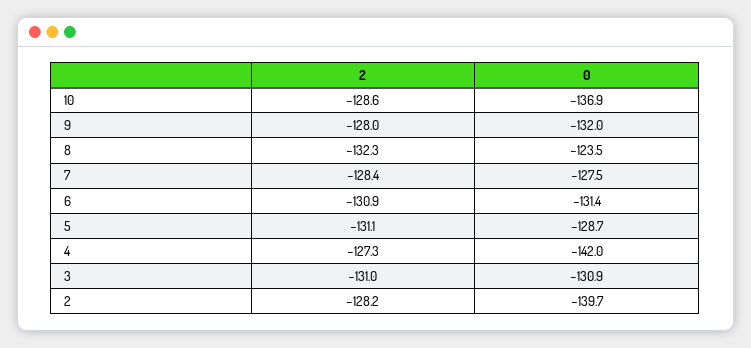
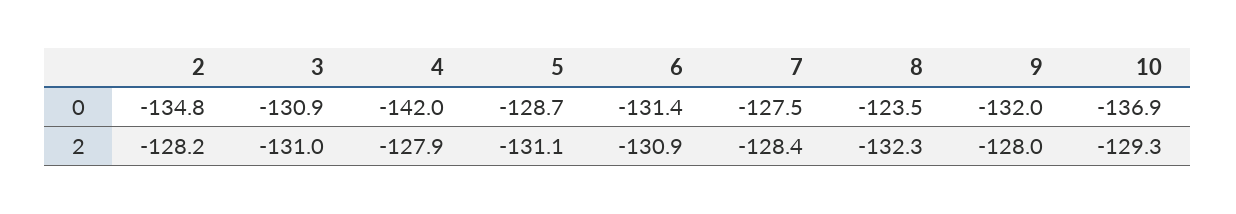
  {
    "2": {
-     "10": -128.6,
+     "10": -129.3,
      "9": -128,
      "8": -132.3,
      "7": -128.4,
      "6": -130.9,
      "5": -131.1,
-     "4": -127.3,
+     "4": -127.9,
      "3": -131,
      "2": -128.2
    },
    "0": {
      "10": -136.9,
      "9": -132,
      "8": -123.5,
      "7": -127.5,
      "6": -131.4,
      "5": -128.7,
      "4": -142,
      "3": -130.9,
-     "2": -139.7
+     "2": -134.8
    }
  }

